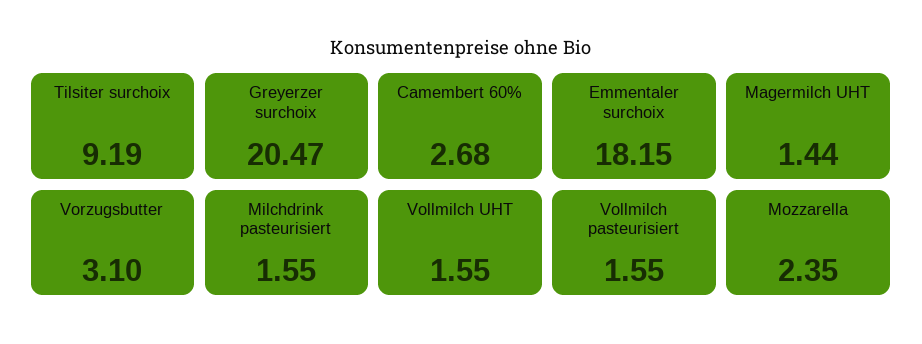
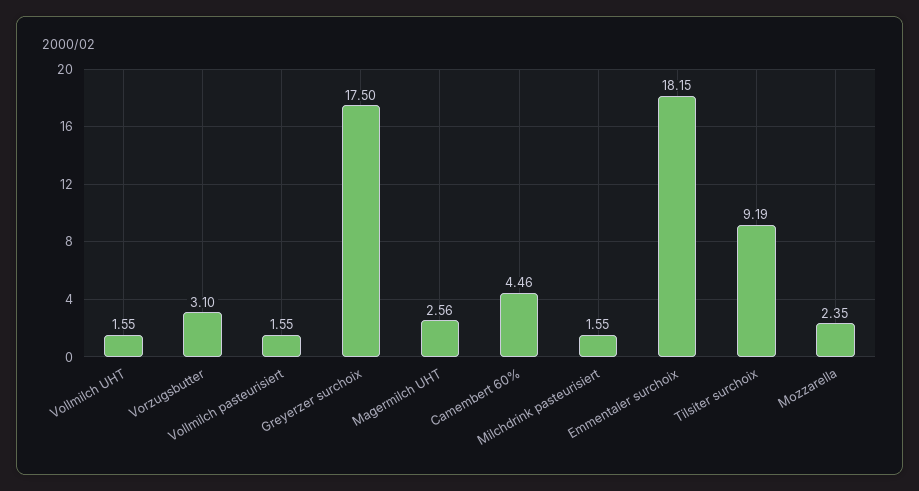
  {
    "Tilsiter surchoix": 9.19,
-   "Greyerzer surchoix": 20.47,
+   "Greyerzer surchoix": 17.5,
-   "Camembert 60%": 2.68,
+   "Camembert 60%": 4.46,
    "Emmentaler surchoix": 18.15,
-   "Magermilch UHT": 1.44,
+   "Magermilch UHT": 2.56,
    "Vorzugsbutter": 3.1,
    "Milchdrink pasteurisiert": 1.55,
    "Vollmilch UHT": 1.55,
    "Vollmilch pasteurisiert": 1.55,
    "Mozzarella": 2.35
  }

